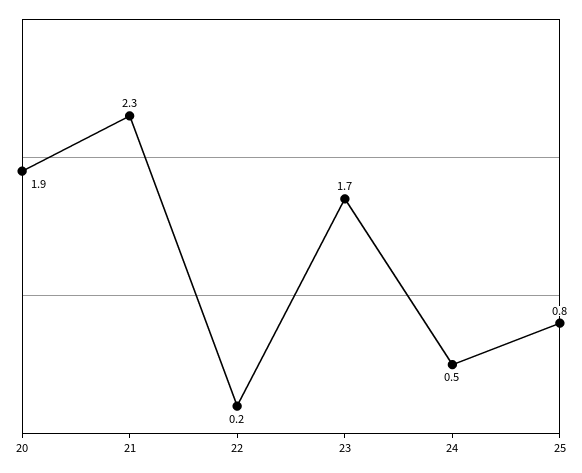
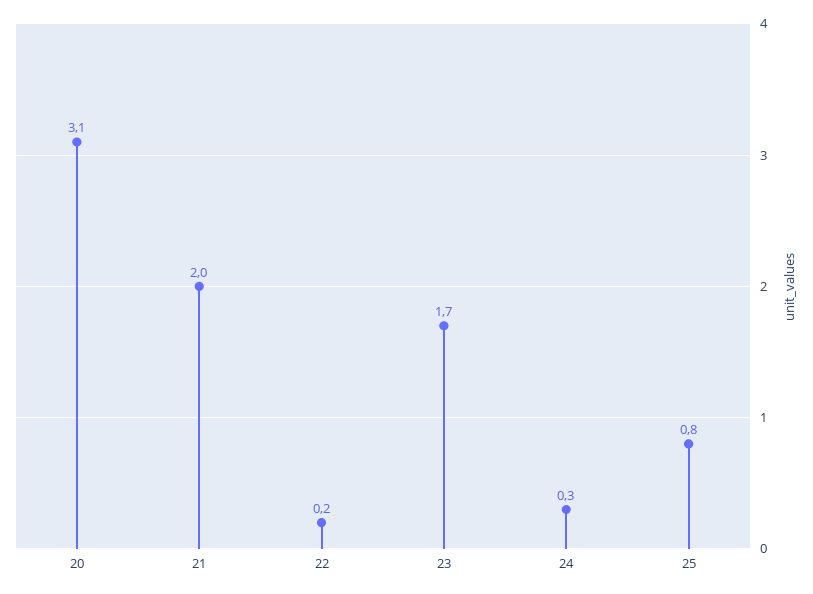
  {
-   "20": 1.9,
+   "20": 3.1,
-   "21": 2.3,
+   "21": 2,
    "22": 0.2,
    "23": 1.7,
-   "24": 0.5,
+   "24": 0.3,
    "25": 0.8
  }

